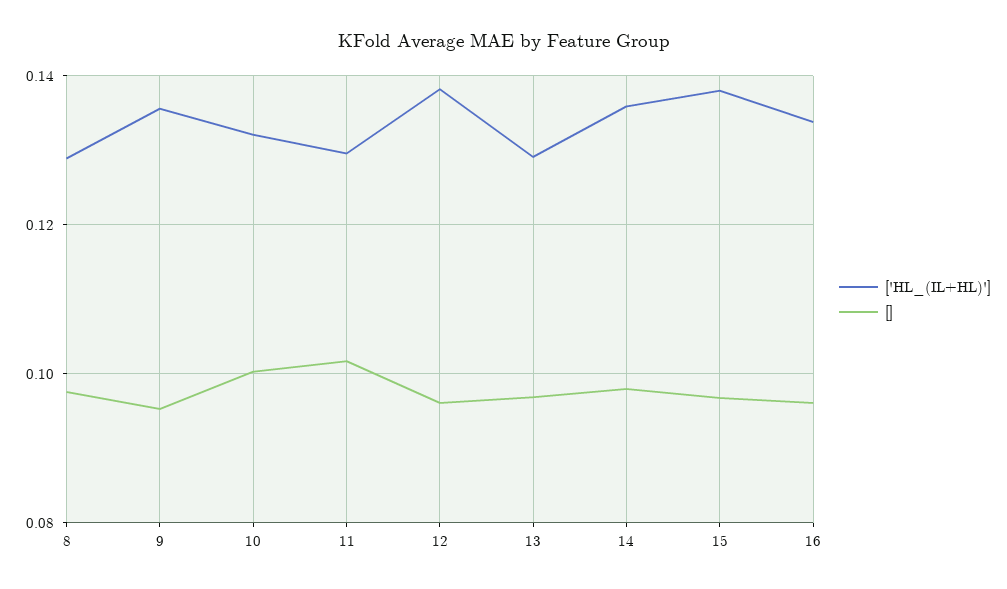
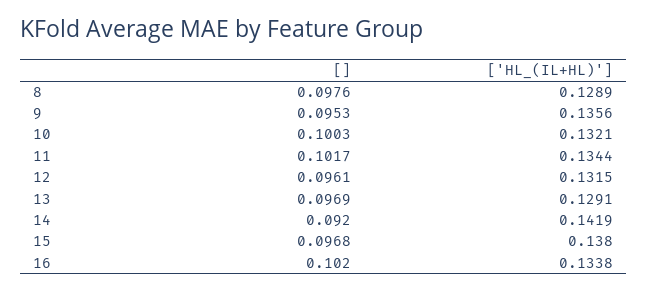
  {
    "['HL_(IL+HL)']": {
      "8": 0.1289,
      "9": 0.1356,
      "10": 0.1321,
-     "11": 0.13,
+     "11": 0.1344,
-     "12": 0.138,
+     "12": 0.1315,
      "13": 0.1291,
-     "14": 0.136,
+     "14": 0.1419,
      "15": 0.138,
      "16": 0.1338
    },
    "[]": {
      "8": 0.0976,
      "9": 0.0953,
      "10": 0.1003,
      "11": 0.1017,
      "12": 0.0961,
      "13": 0.0969,
-     "14": 0.098,
+     "14": 0.092,
      "15": 0.0968,
-     "16": 0.096
+     "16": 0.102
    }
  }

